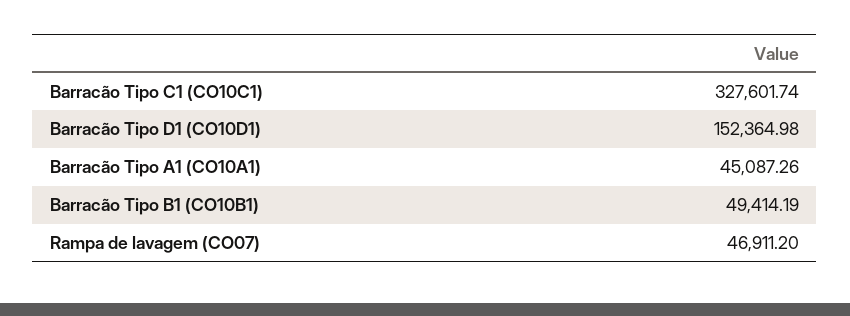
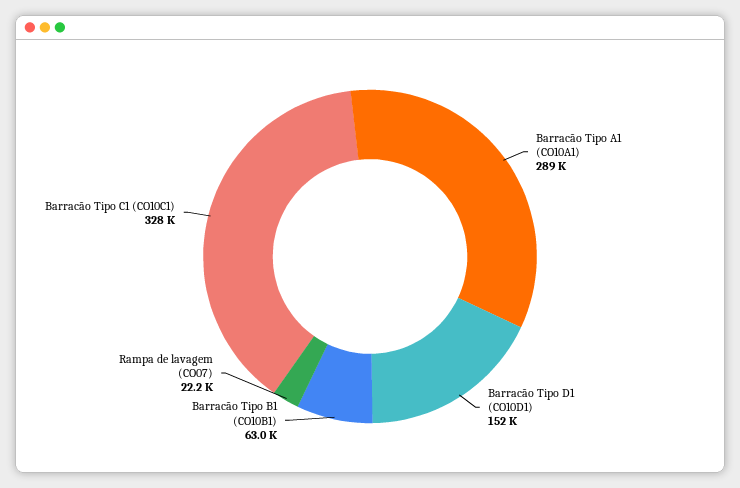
  {
    "Barracão Tipo C1 (CO10C1)": 327601.74,
    "Barracão Tipo D1 (CO10D1)": 152364.98,
-   "Barracão Tipo A1 (CO10A1)": 45087.26,
+   "Barracão Tipo A1 (CO10A1)": 289000,
-   "Barracão Tipo B1 (CO10B1)": 49414.19,
+   "Barracão Tipo B1 (CO10B1)": 63000,
-   "Rampa de lavagem (CO07)": 46911.2
+   "Rampa de lavagem (CO07)": 22200
  }

